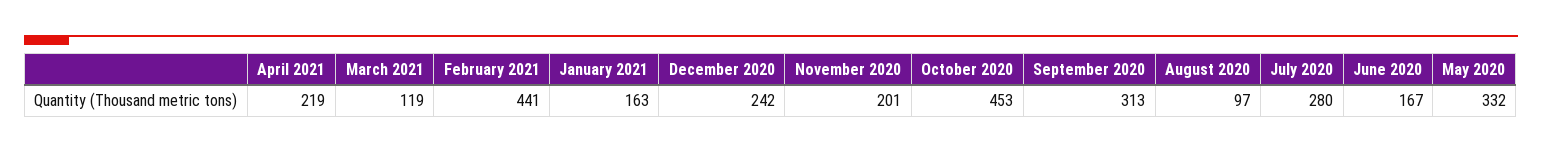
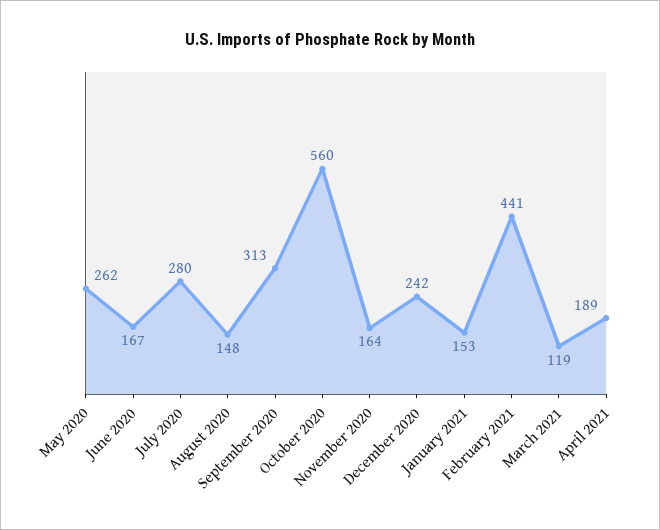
  {
-   "April 2021": 219,
+   "April 2021": 189,
    "March 2021": 119,
    "February 2021": 441,
-   "January 2021": 163,
+   "January 2021": 153,
    "December 2020": 242,
-   "November 2020": 201,
+   "November 2020": 164,
-   "October 2020": 453,
+   "October 2020": 560,
    "September 2020": 313,
-   "August 2020": 97,
+   "August 2020": 148,
    "July 2020": 280,
    "June 2020": 167,
-   "May 2020": 332
+   "May 2020": 262
  }

